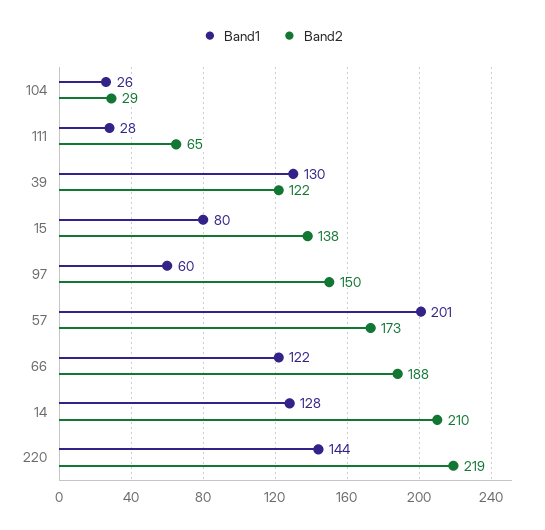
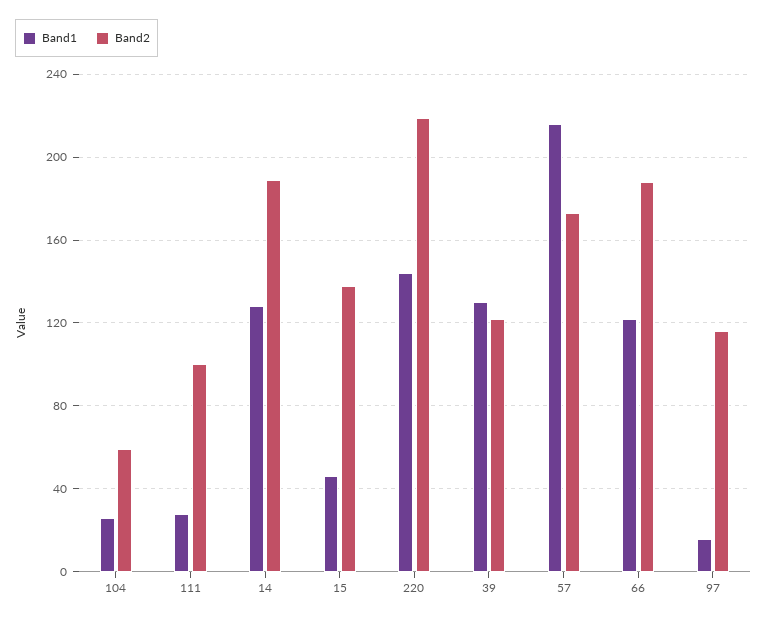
  {
    "Band1": {
      "104": 26,
      "111": 28,
      "39": 130,
-     "15": 80,
+     "15": 45,
-     "97": 60,
+     "97": 15,
-     "57": 201,
+     "57": 215,
      "66": 122,
      "14": 128,
      "220": 144
    },
    "Band2": {
-     "104": 29,
+     "104": 60,
-     "111": 65,
+     "111": 100,
      "39": 122,
      "15": 138,
-     "97": 150,
+     "97": 115,
      "57": 173,
      "66": 188,
-     "14": 210,
+     "14": 190,
      "220": 219
    }
  }

